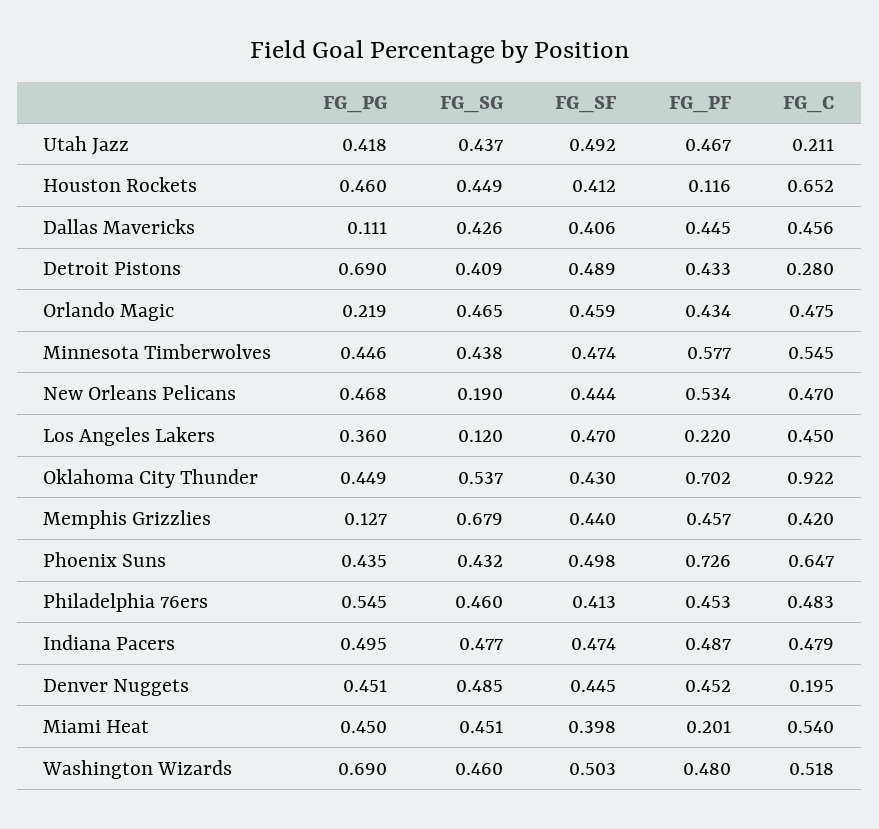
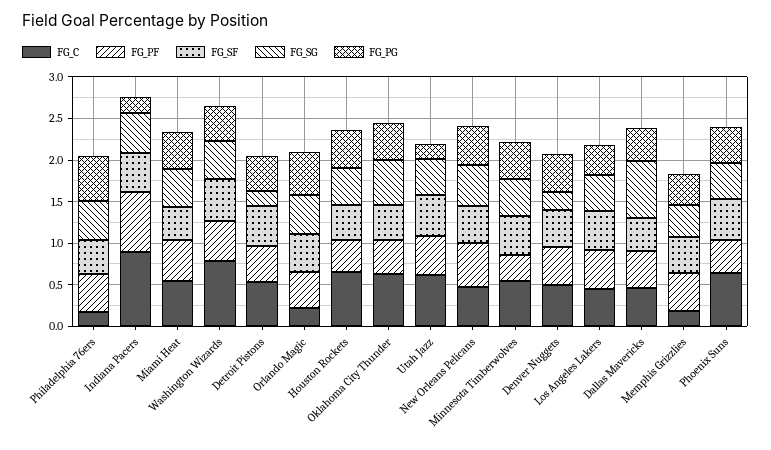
  {
    "FG_PG": {
-     "Utah Jazz": 0.418,
+     "Utah Jazz": 0.2,
      "Houston Rockets": 0.46,
-     "Dallas Mavericks": 0.111,
+     "Dallas Mavericks": 0.4,
-     "Detroit Pistons": 0.69,
+     "Detroit Pistons": 0.4,
-     "Orlando Magic": 0.219,
+     "Orlando Magic": 0.5,
      "Minnesota Timberwolves": 0.446,
      "New Orleans Pelicans": 0.468,
      "Los Angeles Lakers": 0.36,
      "Oklahoma City Thunder": 0.449,
-     "Memphis Grizzlies": 0.127,
+     "Memphis Grizzlies": 0.4,
      "Phoenix Suns": 0.435,
      "Philadelphia 76ers": 0.545,
-     "Indiana Pacers": 0.495,
+     "Indiana Pacers": 0.2,
      "Denver Nuggets": 0.451,
      "Miami Heat": 0.45,
-     "Washington Wizards": 0.69
+     "Washington Wizards": 0.4
    },
    "FG_SG": {
      "Utah Jazz": 0.437,
      "Houston Rockets": 0.449,
-     "Dallas Mavericks": 0.426,
+     "Dallas Mavericks": 0.7,
-     "Detroit Pistons": 0.409,
+     "Detroit Pistons": 0.2,
      "Orlando Magic": 0.465,
      "Minnesota Timberwolves": 0.438,
-     "New Orleans Pelicans": 0.19,
+     "New Orleans Pelicans": 0.5,
-     "Los Angeles Lakers": 0.12,
+     "Los Angeles Lakers": 0.4,
      "Oklahoma City Thunder": 0.537,
-     "Memphis Grizzlies": 0.679,
+     "Memphis Grizzlies": 0.4,
      "Phoenix Suns": 0.432,
      "Philadelphia 76ers": 0.46,
      "Indiana Pacers": 0.477,
-     "Denver Nuggets": 0.485,
+     "Denver Nuggets": 0.2,
      "Miami Heat": 0.451,
      "Washington Wizards": 0.46
    },
    "FG_SF": {
      "Utah Jazz": 0.492,
      "Houston Rockets": 0.412,
      "Dallas Mavericks": 0.406,
      "Detroit Pistons": 0.489,
      "Orlando Magic": 0.459,
      "Minnesota Timberwolves": 0.474,
      "New Orleans Pelicans": 0.444,
      "Los Angeles Lakers": 0.47,
      "Oklahoma City Thunder": 0.43,
      "Memphis Grizzlies": 0.44,
      "Phoenix Suns": 0.498,
      "Philadelphia 76ers": 0.413,
      "Indiana Pacers": 0.474,
      "Denver Nuggets": 0.445,
      "Miami Heat": 0.398,
      "Washington Wizards": 0.503
    },
    "FG_PF": {
      "Utah Jazz": 0.467,
-     "Houston Rockets": 0.116,
+     "Houston Rockets": 0.4,
      "Dallas Mavericks": 0.445,
      "Detroit Pistons": 0.433,
      "Orlando Magic": 0.434,
-     "Minnesota Timberwolves": 0.577,
+     "Minnesota Timberwolves": 0.3,
      "New Orleans Pelicans": 0.534,
-     "Los Angeles Lakers": 0.22,
+     "Los Angeles Lakers": 0.5,
-     "Oklahoma City Thunder": 0.702,
+     "Oklahoma City Thunder": 0.4,
      "Memphis Grizzlies": 0.457,
-     "Phoenix Suns": 0.726,
+     "Phoenix Suns": 0.4,
      "Philadelphia 76ers": 0.453,
-     "Indiana Pacers": 0.487,
+     "Indiana Pacers": 0.7,
      "Denver Nuggets": 0.452,
-     "Miami Heat": 0.201,
+     "Miami Heat": 0.5,
      "Washington Wizards": 0.48
    },
    "FG_C": {
-     "Utah Jazz": 0.211,
+     "Utah Jazz": 0.6,
      "Houston Rockets": 0.652,
      "Dallas Mavericks": 0.456,
-     "Detroit Pistons": 0.28,
+     "Detroit Pistons": 0.5,
-     "Orlando Magic": 0.475,
+     "Orlando Magic": 0.2,
      "Minnesota Timberwolves": 0.545,
      "New Orleans Pelicans": 0.47,
      "Los Angeles Lakers": 0.45,
-     "Oklahoma City Thunder": 0.922,
+     "Oklahoma City Thunder": 0.6,
-     "Memphis Grizzlies": 0.42,
+     "Memphis Grizzlies": 0.2,
      "Phoenix Suns": 0.647,
-     "Philadelphia 76ers": 0.483,
+     "Philadelphia 76ers": 0.2,
-     "Indiana Pacers": 0.479,
+     "Indiana Pacers": 0.9,
-     "Denver Nuggets": 0.195,
+     "Denver Nuggets": 0.5,
      "Miami Heat": 0.54,
-     "Washington Wizards": 0.518
+     "Washington Wizards": 0.8
    }
  }

